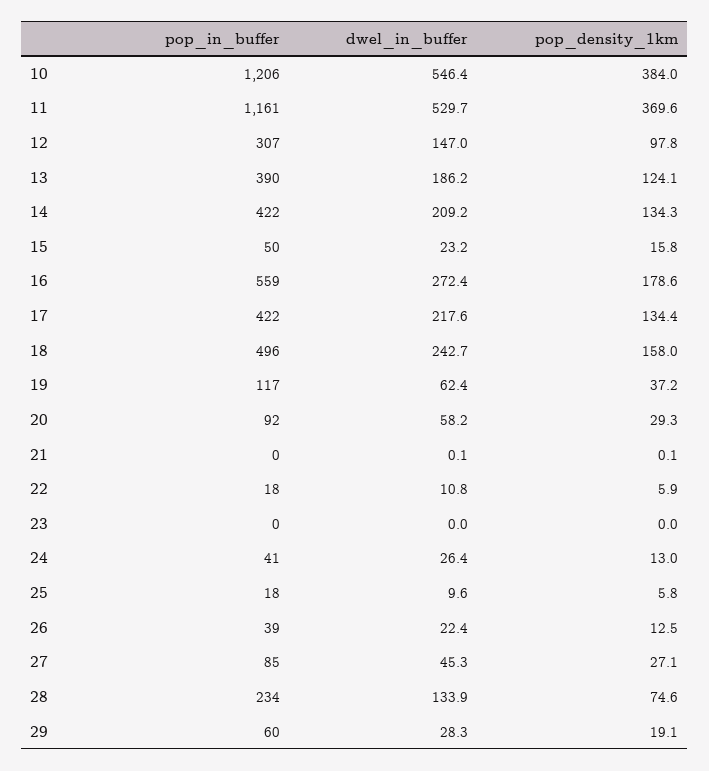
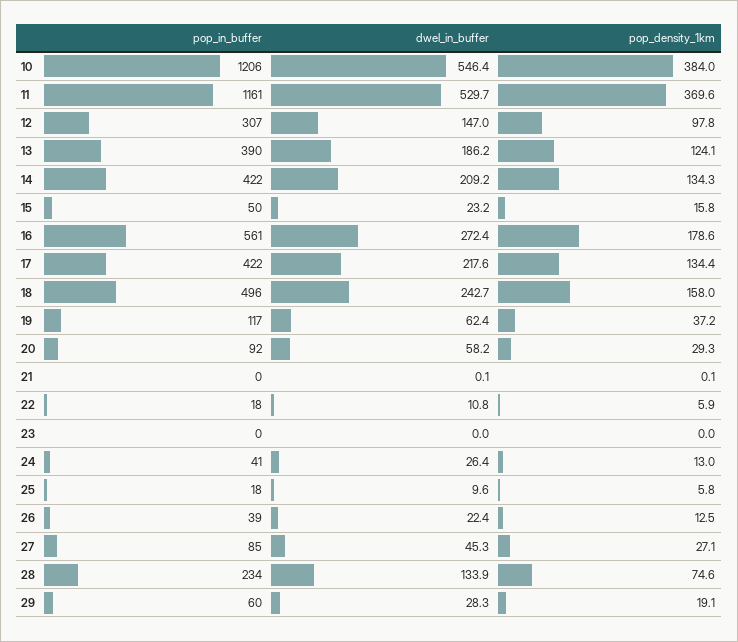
  {
    "pop_in_buffer": {
      "10": 1206,
      "11": 1161,
      "12": 307,
      "13": 390,
      "14": 422,
      "15": 50,
-     "16": 559,
+     "16": 561,
      "17": 422,
      "18": 496,
      "19": 117,
      "20": 92,
      "21": 0,
      "22": 18,
      "23": 0,
      "24": 41,
      "25": 18,
      "26": 39,
      "27": 85,
      "28": 234,
      "29": 60
    },
    "dwel_in_buffer": {
      "10": 546.4,
      "11": 529.7,
      "12": 147,
      "13": 186.2,
      "14": 209.2,
      "15": 23.2,
      "16": 272.4,
      "17": 217.6,
      "18": 242.7,
      "19": 62.4,
      "20": 58.2,
      "21": 0.1,
      "22": 10.8,
      "23": 0,
      "24": 26.4,
      "25": 9.6,
      "26": 22.4,
      "27": 45.3,
      "28": 133.9,
      "29": 28.3
    },
    "pop_density_1km": {
      "10": 384,
      "11": 369.6,
      "12": 97.8,
      "13": 124.1,
      "14": 134.3,
      "15": 15.8,
      "16": 178.6,
      "17": 134.4,
      "18": 158,
      "19": 37.2,
      "20": 29.3,
      "21": 0.1,
      "22": 5.9,
      "23": 0,
      "24": 13,
      "25": 5.8,
      "26": 12.5,
      "27": 27.1,
      "28": 74.6,
      "29": 19.1
    }
  }

